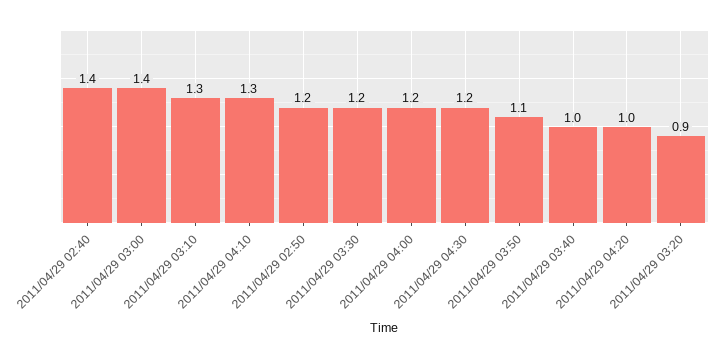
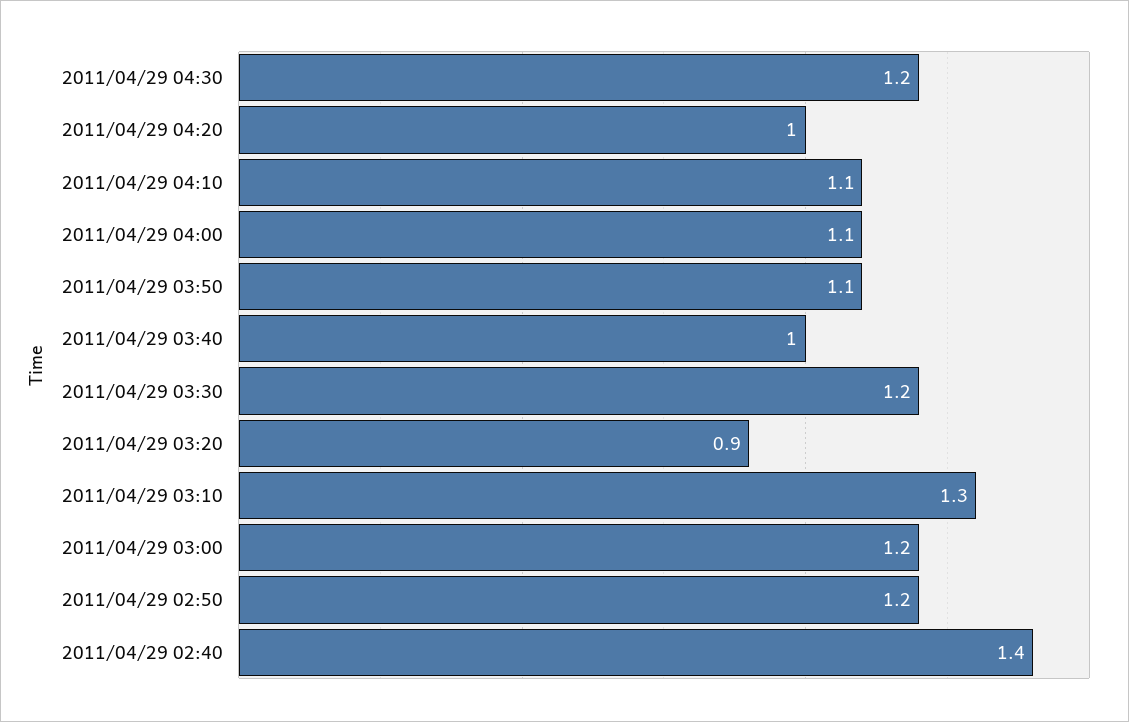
  {
    "2011/04/29 02:40": 1.4,
-   "2011/04/29 03:00": 1.4,
+   "2011/04/29 03:00": 1.2,
    "2011/04/29 03:10": 1.3,
-   "2011/04/29 04:10": 1.3,
+   "2011/04/29 04:10": 1.1,
    "2011/04/29 02:50": 1.2,
    "2011/04/29 03:30": 1.2,
-   "2011/04/29 04:00": 1.2,
+   "2011/04/29 04:00": 1.1,
    "2011/04/29 04:30": 1.2,
    "2011/04/29 03:50": 1.1,
    "2011/04/29 03:40": 1,
    "2011/04/29 04:20": 1,
    "2011/04/29 03:20": 0.9
  }

